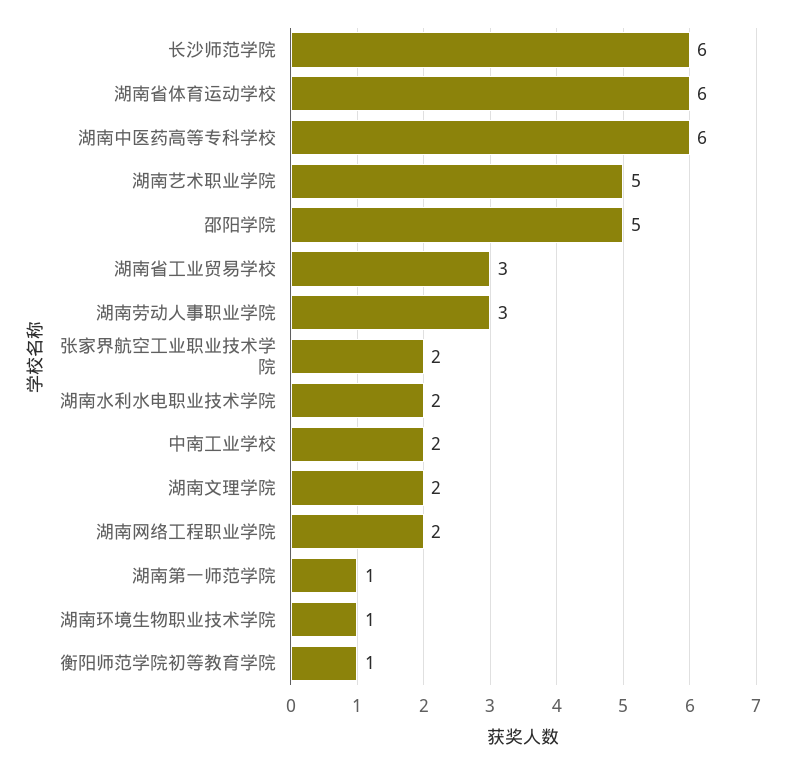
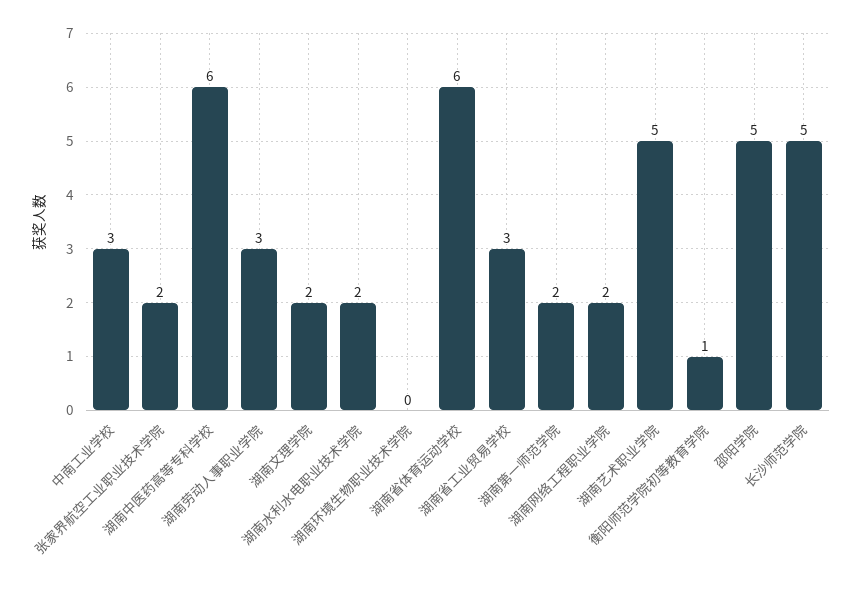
  {
-   "长沙师范学院": 6,
+   "长沙师范学院": 5,
    "湖南省体育运动学校": 6,
    "湖南中医药高等专科学校": 6,
    "湖南艺术职业学院": 5,
    "邵阳学院": 5,
    "湖南省工业贸易学校": 3,
    "湖南劳动人事职业学院": 3,
    "张家界航空工业职业技术学院": 2,
    "湖南水利水电职业技术学院": 2,
-   "中南工业学校": 2,
+   "中南工业学校": 3,
    "湖南文理学院": 2,
    "湖南网络工程职业学院": 2,
-   "湖南第一师范学院": 1,
+   "湖南第一师范学院": 2,
-   "湖南环境生物职业技术学院": 1,
+   "湖南环境生物职业技术学院": 0,
    "衡阳师范学院初等教育学院": 1
  }

